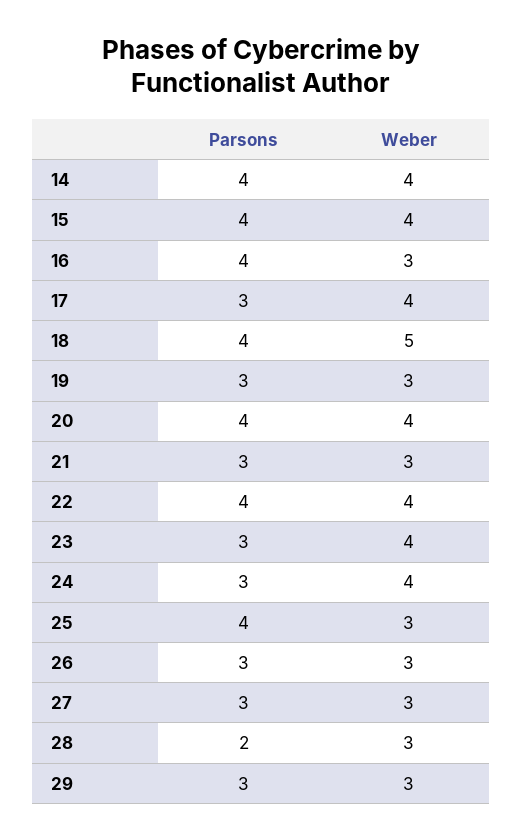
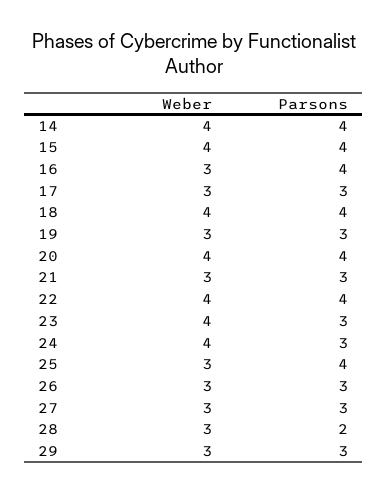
  {
    "Parsons": {
      "14": 4,
      "15": 4,
      "16": 4,
      "17": 3,
      "18": 4,
      "19": 3,
      "20": 4,
      "21": 3,
      "22": 4,
      "23": 3,
      "24": 3,
      "25": 4,
      "26": 3,
      "27": 3,
      "28": 2,
      "29": 3
    },
    "Weber": {
      "14": 4,
      "15": 4,
      "16": 3,
-     "17": 4,
+     "17": 3,
-     "18": 5,
+     "18": 4,
      "19": 3,
      "20": 4,
      "21": 3,
      "22": 4,
      "23": 4,
      "24": 4,
      "25": 3,
      "26": 3,
      "27": 3,
      "28": 3,
      "29": 3
    }
  }

